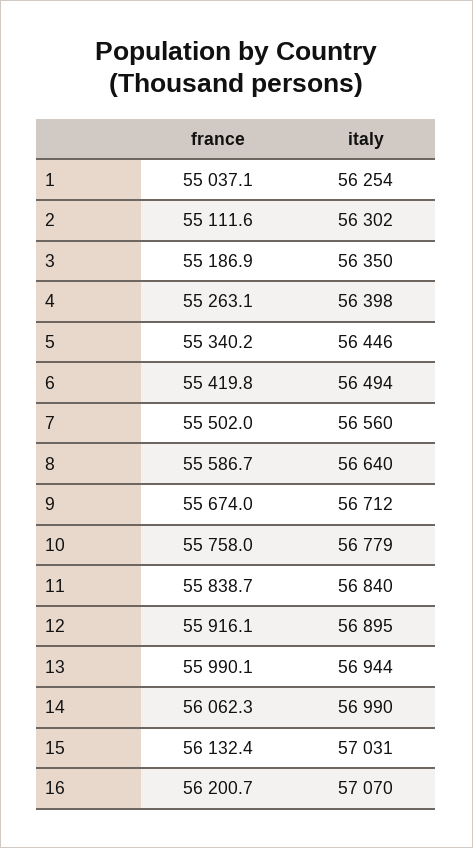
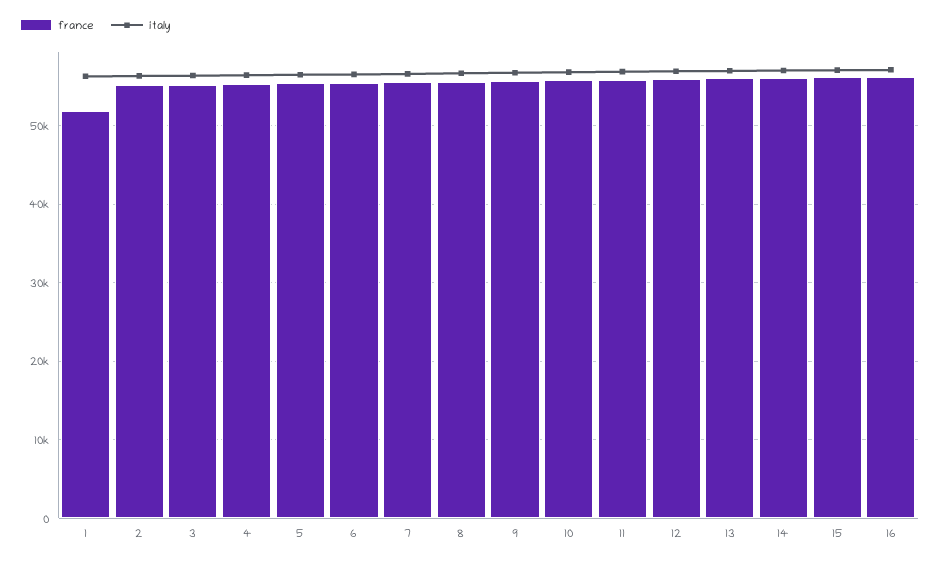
  {
    "france": {
-     "1": 55037.1,
+     "1": 52000,
      "2": 55111.6,
      "3": 55186.9,
      "4": 55263.1,
      "5": 55340.2,
      "6": 55419.8,
      "7": 55502,
      "8": 55586.7,
      "9": 55674,
      "10": 55758,
      "11": 55838.7,
      "12": 55916.1,
      "13": 55990.1,
      "14": 56062.3,
      "15": 56132.4,
      "16": 56200.7
    },
    "italy": {
      "1": 56254,
      "2": 56302,
      "3": 56350,
      "4": 56398,
      "5": 56446,
      "6": 56494,
      "7": 56560,
      "8": 56640,
      "9": 56712,
      "10": 56779,
      "11": 56840,
      "12": 56895,
      "13": 56944,
      "14": 56990,
      "15": 57031,
      "16": 57070
    }
  }

